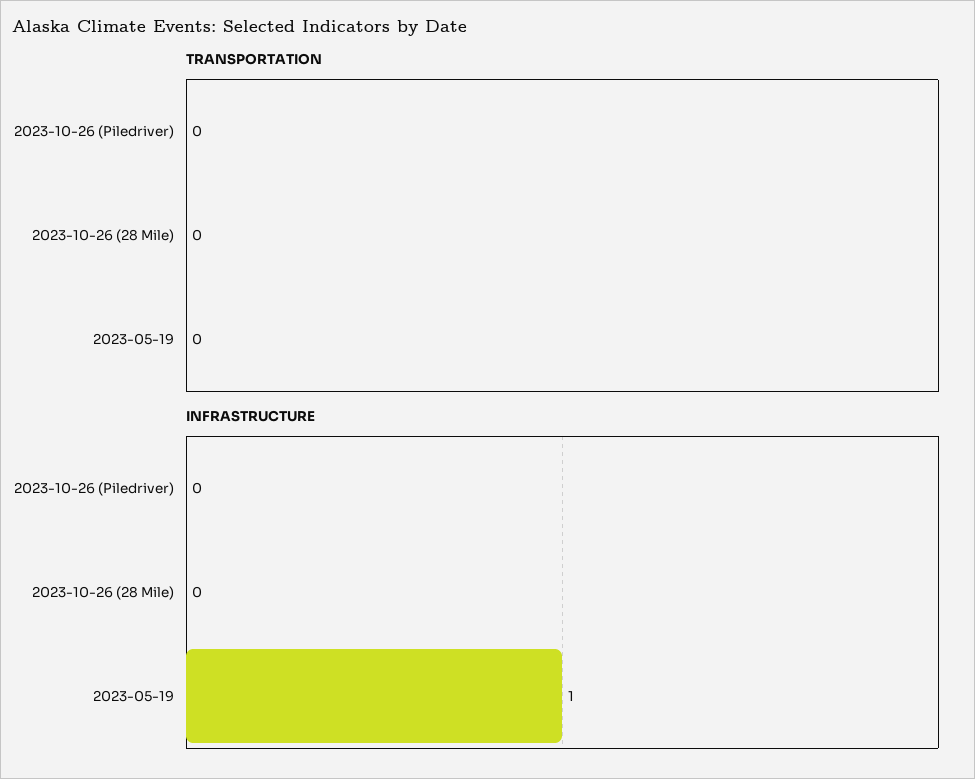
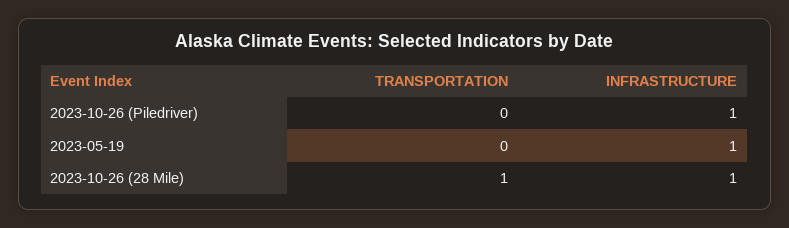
  {
    "TRANSPORTATION": {
      "2023-10-26 (Piledriver)": 0,
-     "2023-10-26 (28 Mile)": 0,
+     "2023-10-26 (28 Mile)": 1,
      "2023-05-19": 0
    },
    "INFRASTRUCTURE": {
-     "2023-10-26 (Piledriver)": 0,
+     "2023-10-26 (Piledriver)": 1,
-     "2023-10-26 (28 Mile)": 0,
+     "2023-10-26 (28 Mile)": 1,
      "2023-05-19": 1
    }
  }

